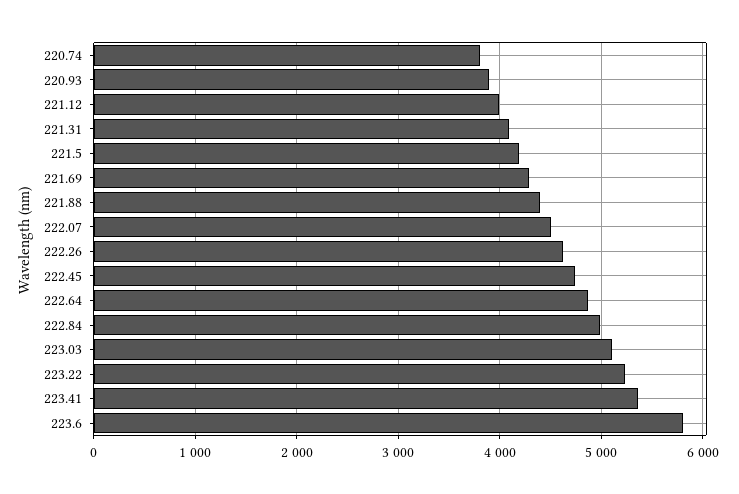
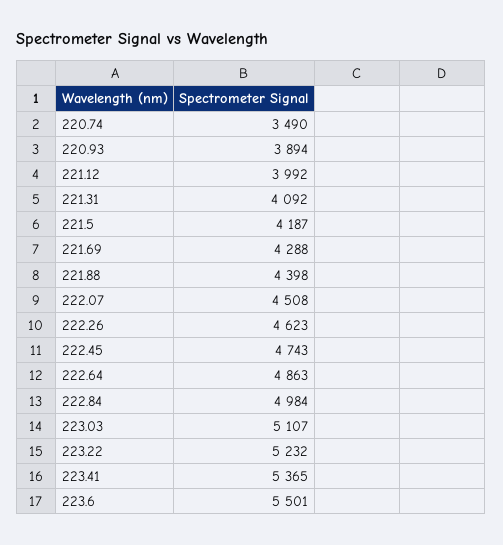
  {
-   "220.74": 3800,
+   "220.74": 3490,
    "220.93": 3894,
    "221.12": 3992,
    "221.31": 4092,
    "221.5": 4187,
    "221.69": 4288,
    "221.88": 4398,
    "222.07": 4508,
    "222.26": 4623,
    "222.45": 4743,
    "222.64": 4863,
    "222.84": 4984,
    "223.03": 5107,
    "223.22": 5232,
    "223.41": 5365,
-   "223.6": 5800
+   "223.6": 5501
  }

